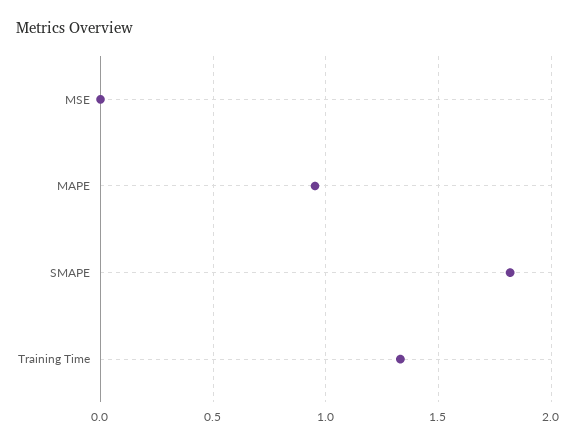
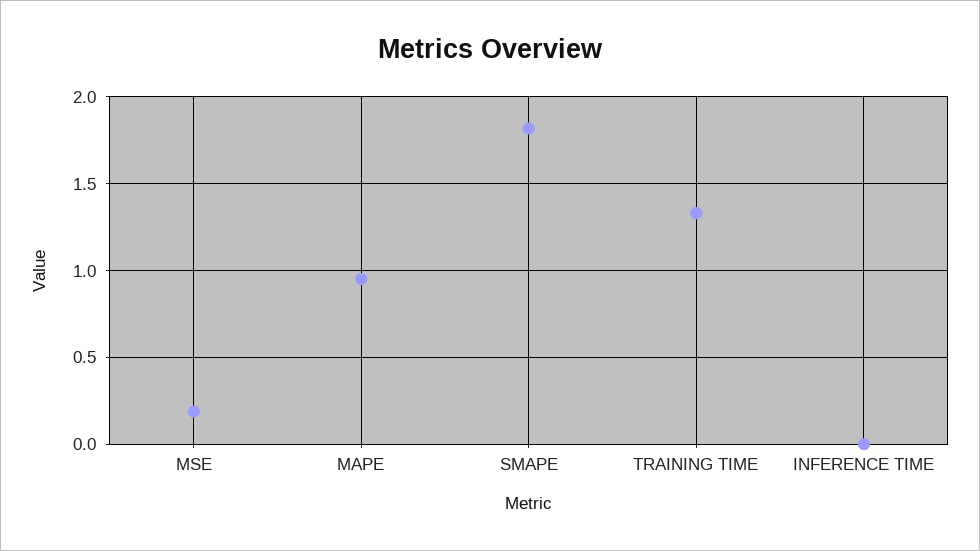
  {
-   "MSE": 0,
+   "MSE": 0.2,
    "MAPE": 0.95,
    "SMAPE": 1.8,
-   "Training Time": 1.35
+   "Training Time": 1.35,
+   "INFERENCE TIME": 0
  }

